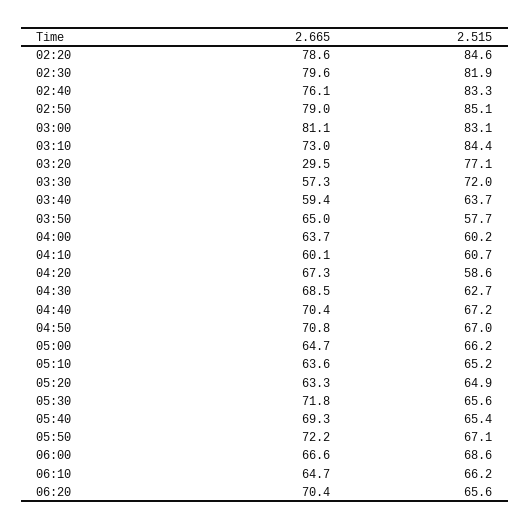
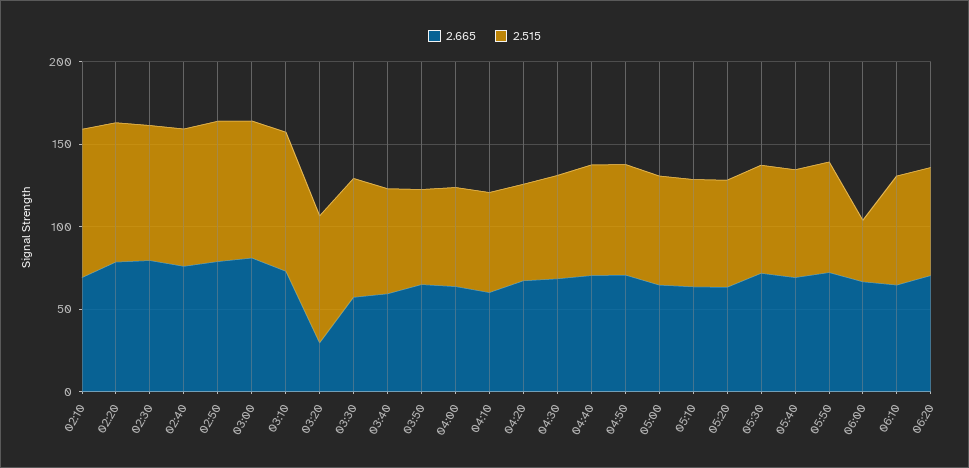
  {
    "2.665": {
      "02:20": 78.6,
      "02:30": 79.6,
      "02:40": 76.1,
      "02:50": 79,
      "03:00": 81.1,
      "03:10": 73,
      "03:20": 29.5,
      "03:30": 57.3,
      "03:40": 59.4,
      "03:50": 65,
      "04:00": 63.7,
      "04:10": 60.1,
      "04:20": 67.3,
      "04:30": 68.5,
      "04:40": 70.4,
      "04:50": 70.8,
      "05:00": 64.7,
      "05:10": 63.6,
      "05:20": 63.3,
      "05:30": 71.8,
      "05:40": 69.3,
      "05:50": 72.2,
      "06:00": 66.6,
      "06:10": 64.7,
-     "06:20": 70.4
+     "06:20": 70.4,
+     "02:10": 70
    },
    "2.515": {
      "02:20": 84.6,
      "02:30": 81.9,
      "02:40": 83.3,
      "02:50": 85.1,
      "03:00": 83.1,
      "03:10": 84.4,
      "03:20": 77.1,
      "03:30": 72,
      "03:40": 63.7,
      "03:50": 57.7,
      "04:00": 60.2,
      "04:10": 60.7,
      "04:20": 58.6,
      "04:30": 62.7,
      "04:40": 67.2,
      "04:50": 67,
      "05:00": 66.2,
      "05:10": 65.2,
      "05:20": 64.9,
      "05:30": 65.6,
      "05:40": 65.4,
      "05:50": 67.1,
-     "06:00": 68.6,
+     "06:00": 40,
      "06:10": 66.2,
-     "06:20": 65.6
+     "06:20": 65.6,
+     "02:10": 90
    }
  }

